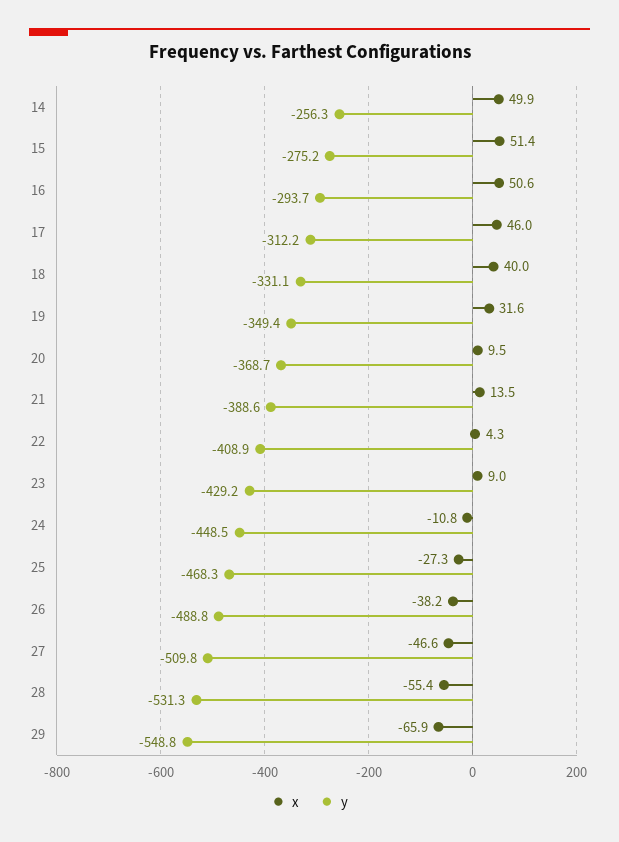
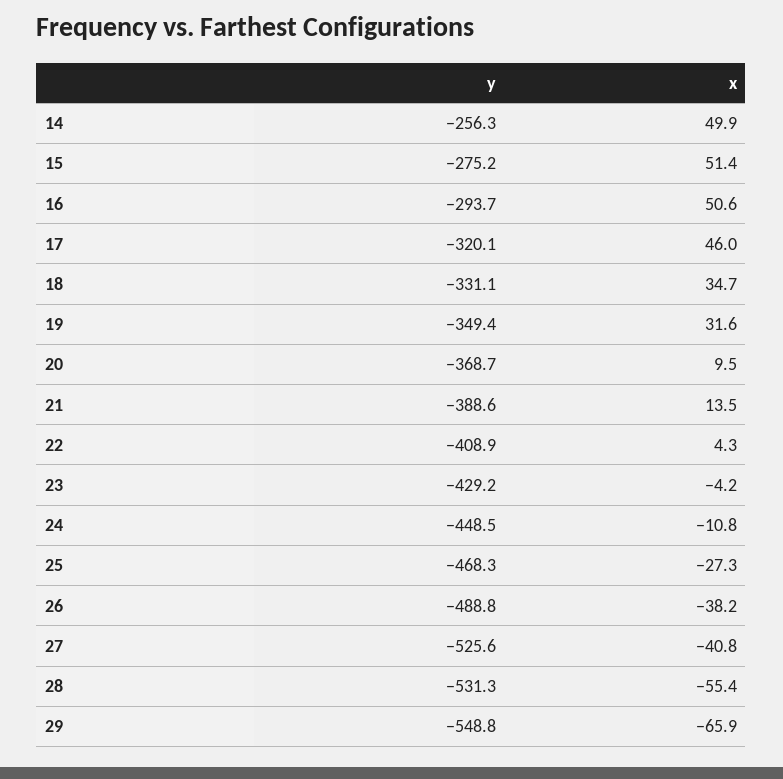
  {
    "x": {
      "14": 49.9,
      "15": 51.4,
      "16": 50.6,
      "17": 46,
-     "18": 40,
+     "18": 34.7,
      "19": 31.6,
      "20": 9.5,
      "21": 13.5,
      "22": 4.3,
-     "23": 9,
+     "23": -4.2,
      "24": -10.8,
      "25": -27.3,
      "26": -38.2,
-     "27": -46.6,
+     "27": -40.8,
      "28": -55.4,
      "29": -65.9
    },
    "y": {
      "14": -256.3,
      "15": -275.2,
      "16": -293.7,
-     "17": -312.2,
+     "17": -320.1,
      "18": -331.1,
      "19": -349.4,
      "20": -368.7,
      "21": -388.6,
      "22": -408.9,
      "23": -429.2,
      "24": -448.5,
      "25": -468.3,
      "26": -488.8,
-     "27": -509.8,
+     "27": -525.6,
      "28": -531.3,
      "29": -548.8
    }
  }

